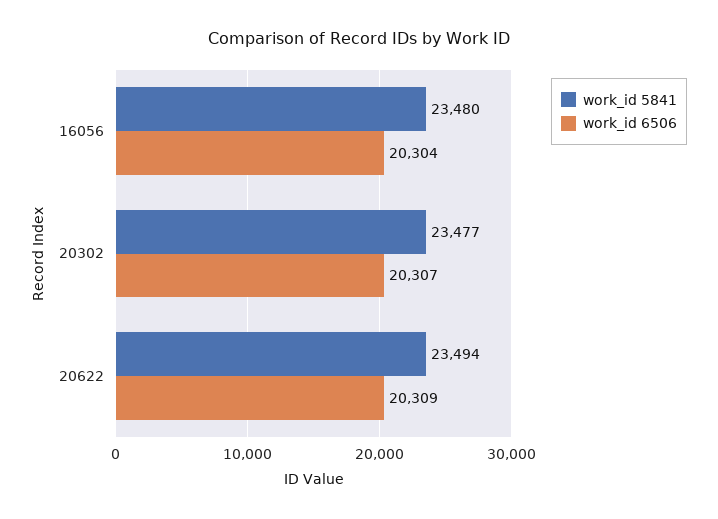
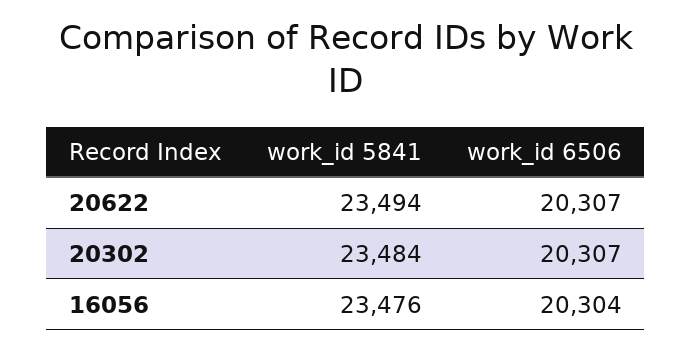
  {
    "work_id 5841": {
-     "16056": 23480,
+     "16056": 23476,
-     "20302": 23477,
+     "20302": 23484,
      "20622": 23494
    },
    "work_id 6506": {
      "16056": 20304,
      "20302": 20307,
-     "20622": 20309
+     "20622": 20307
    }
  }

